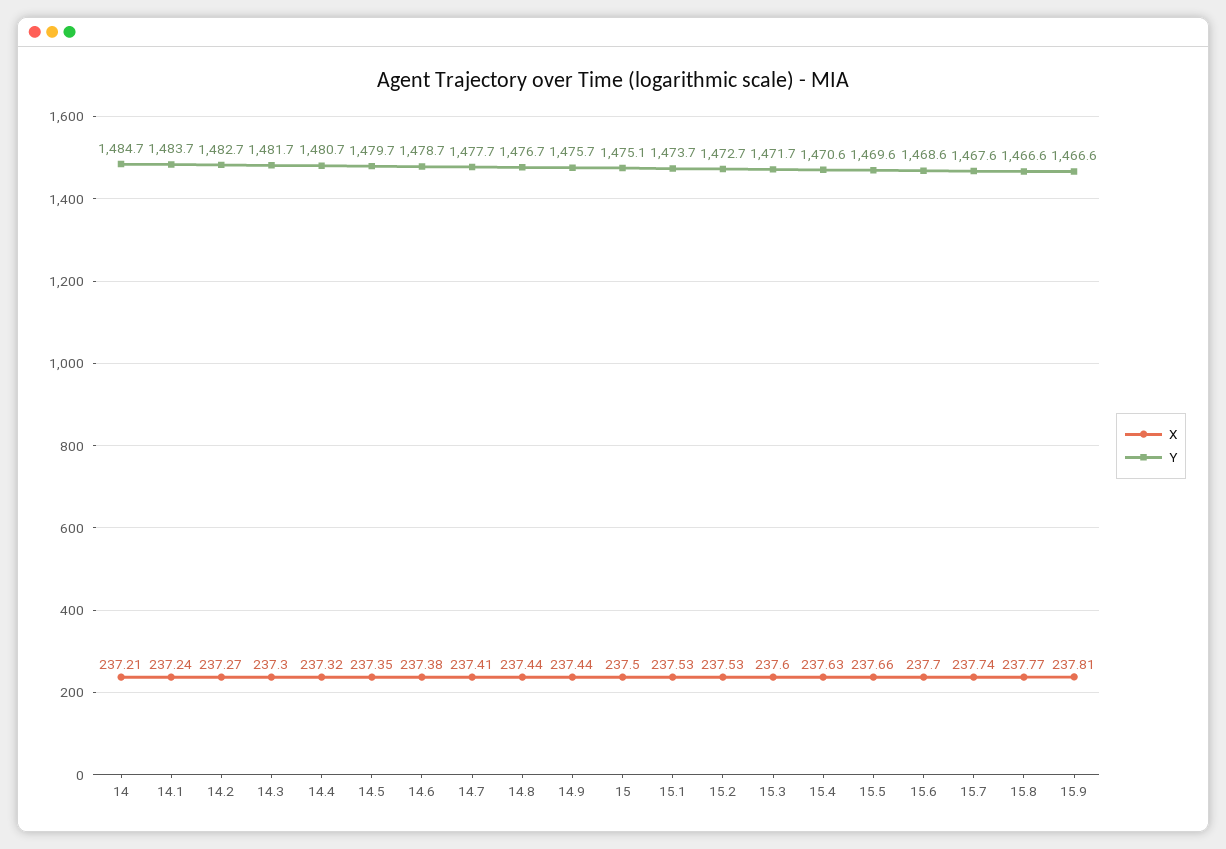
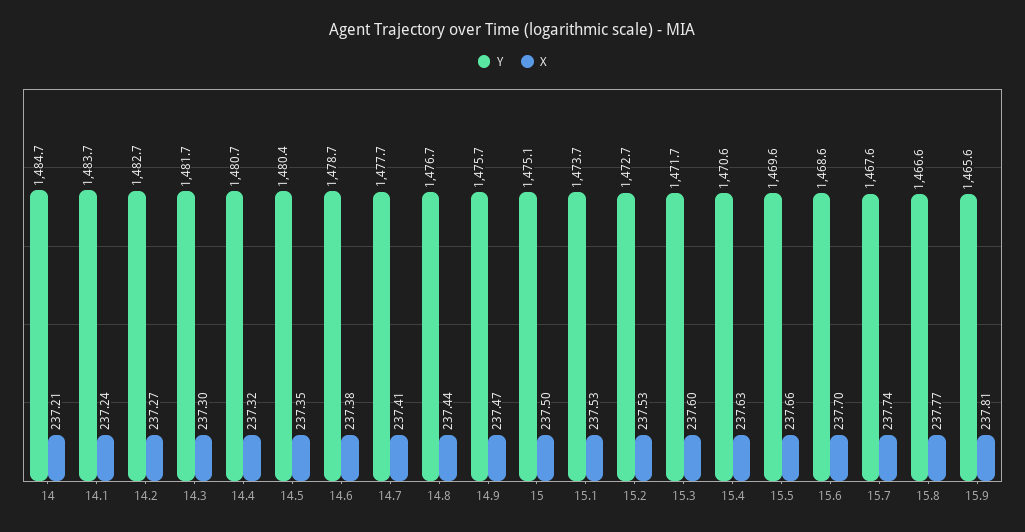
  {
    "X": {
      "14": 237.21,
      "14.1": 237.24,
      "14.2": 237.27,
      "14.3": 237.3,
      "14.4": 237.32,
      "14.5": 237.35,
      "14.6": 237.38,
      "14.7": 237.41,
      "14.8": 237.44,
-     "14.9": 237.44,
+     "14.9": 237.47,
      "15": 237.5,
      "15.1": 237.53,
      "15.2": 237.53,
      "15.3": 237.6,
      "15.4": 237.63,
      "15.5": 237.66,
      "15.6": 237.7,
      "15.7": 237.74,
      "15.8": 237.77,
      "15.9": 237.81
    },
    "Y": {
      "14": 1484.7,
      "14.1": 1483.7,
      "14.2": 1482.7,
      "14.3": 1481.7,
      "14.4": 1480.7,
-     "14.5": 1479.7,
+     "14.5": 1480.4,
      "14.6": 1478.7,
      "14.7": 1477.7,
      "14.8": 1476.7,
      "14.9": 1475.7,
      "15": 1475.1,
      "15.1": 1473.7,
      "15.2": 1472.7,
      "15.3": 1471.7,
      "15.4": 1470.6,
      "15.5": 1469.6,
      "15.6": 1468.6,
      "15.7": 1467.6,
      "15.8": 1466.6,
-     "15.9": 1466.6
+     "15.9": 1465.6
    }
  }

